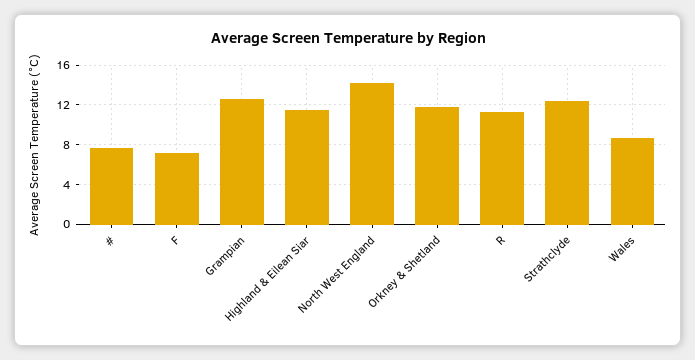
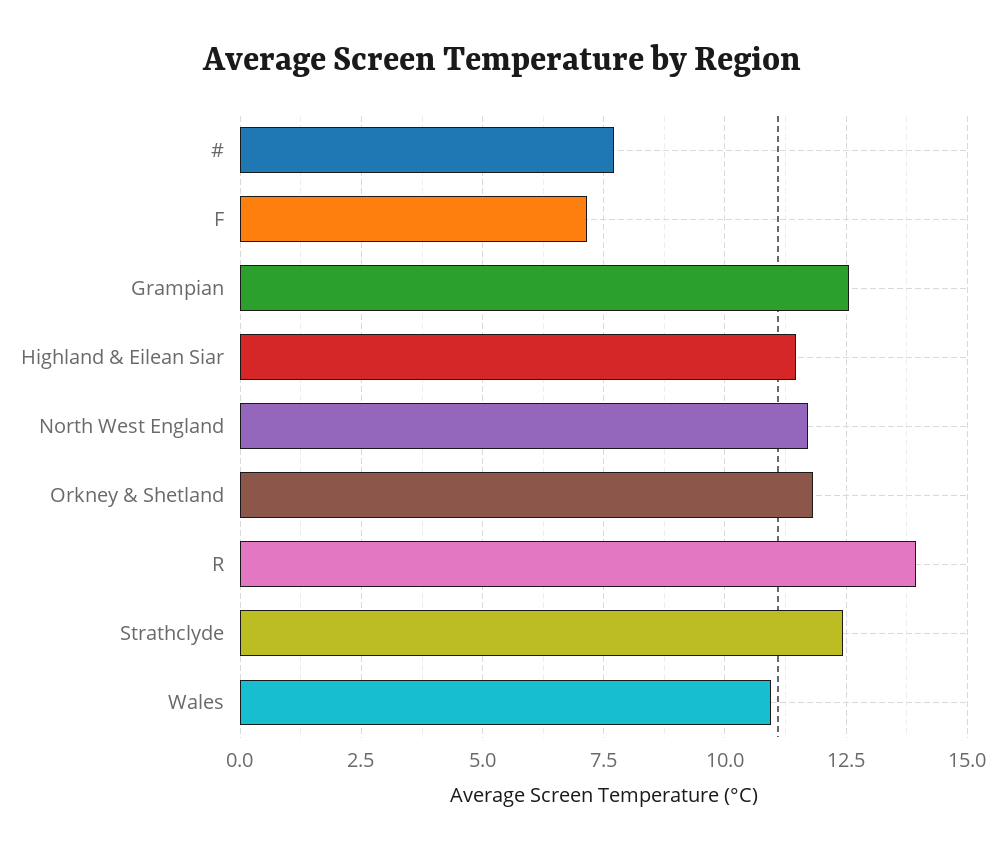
  {
    "#": 7.75,
    "F": 7.25,
    "Grampian": 12.5,
    "Highland & Eilean Siar": 11.5,
-   "North West England": 14,
+   "North West England": 11.75,
    "Orkney & Shetland": 11.75,
-   "R": 11,
+   "R": 14,
    "Strathclyde": 12.5,
-   "Wales": 9
+   "Wales": 11
  }

